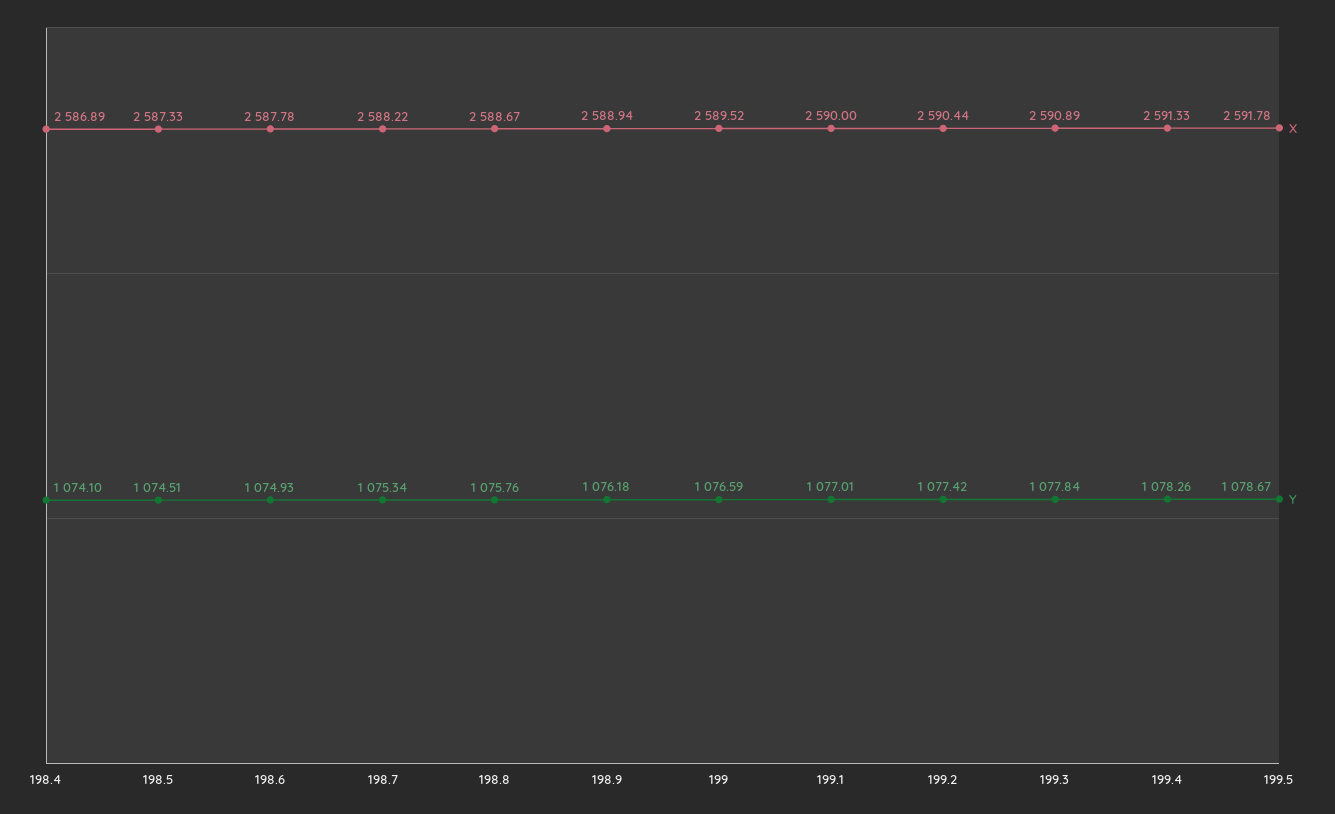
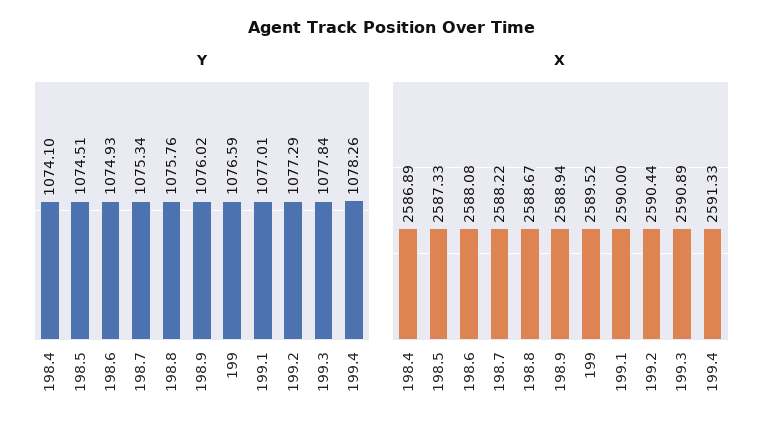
  {
    "X": {
      "198.4": 2586.89,
      "198.5": 2587.33,
-     "198.6": 2587.78,
+     "198.6": 2588.08,
      "198.7": 2588.22,
      "198.8": 2588.67,
      "198.9": 2588.94,
      "199": 2589.52,
      "199.1": 2590,
      "199.2": 2590.44,
      "199.3": 2590.89,
-     "199.4": 2591.33,
+     "199.4": 2591.33
-     "199.5": 2591.78
    },
    "Y": {
      "198.4": 1074.1,
      "198.5": 1074.51,
      "198.6": 1074.93,
      "198.7": 1075.34,
      "198.8": 1075.76,
-     "198.9": 1076.18,
+     "198.9": 1076.02,
      "199": 1076.59,
      "199.1": 1077.01,
-     "199.2": 1077.42,
+     "199.2": 1077.29,
      "199.3": 1077.84,
-     "199.4": 1078.26,
+     "199.4": 1078.26
-     "199.5": 1078.67
    }
  }

